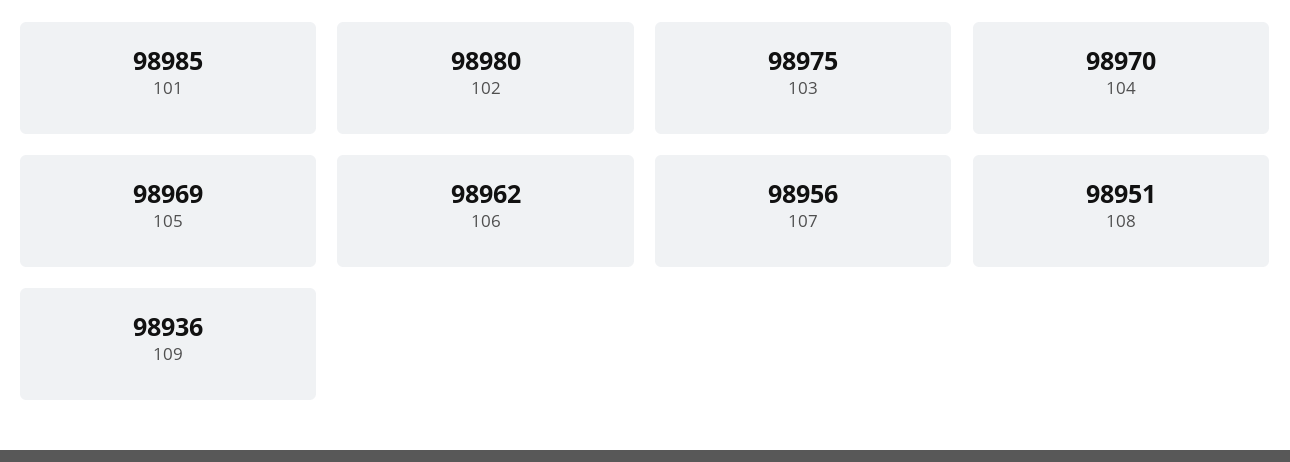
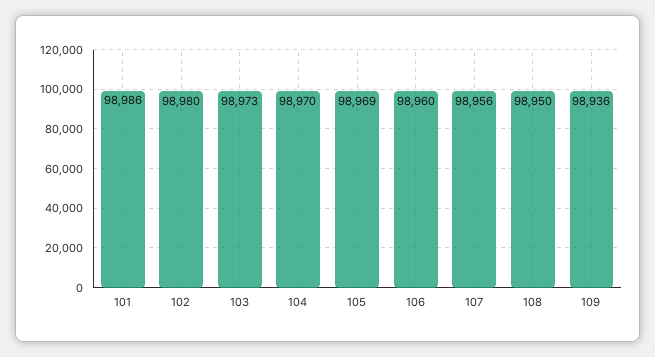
  {
-   "101": 98985,
+   "101": 98986,
    "102": 98980,
-   "103": 98975,
+   "103": 98973,
    "104": 98970,
    "105": 98969,
-   "106": 98962,
+   "106": 98960,
    "107": 98956,
-   "108": 98951,
+   "108": 98950,
    "109": 98936
  }

